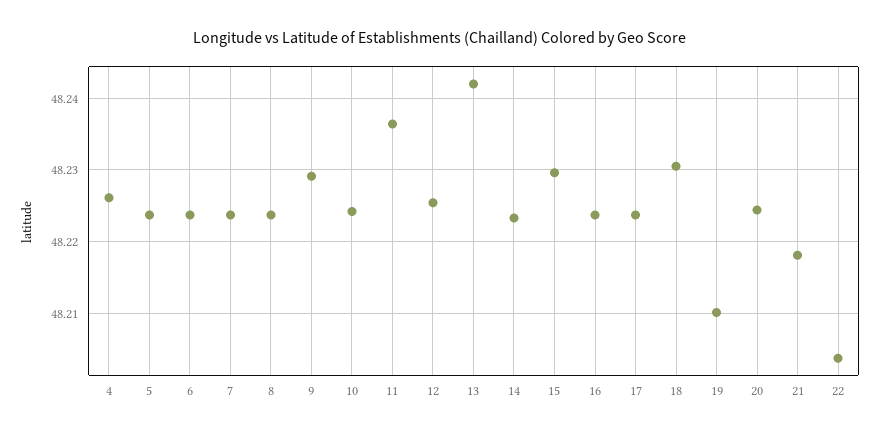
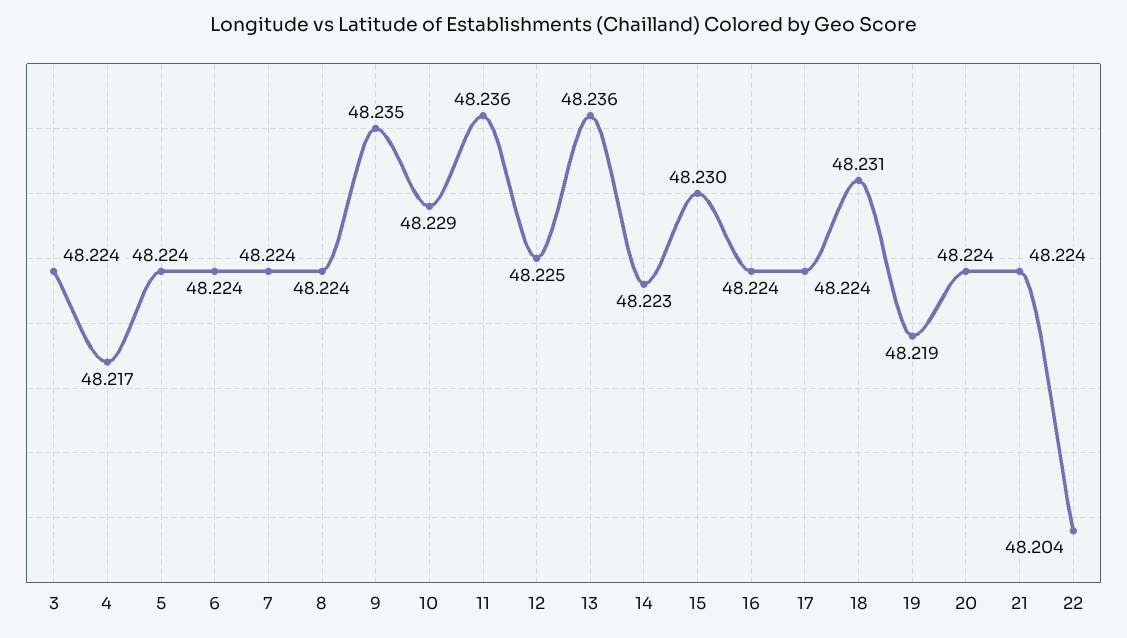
  {
-   "4": 48.226,
+   "4": 48.217,
    "5": 48.224,
    "6": 48.224,
    "7": 48.224,
    "8": 48.224,
-   "9": 48.229,
+   "9": 48.235,
-   "10": 48.224,
+   "10": 48.229,
    "11": 48.236,
    "12": 48.225,
-   "13": 48.242,
+   "13": 48.236,
    "14": 48.223,
    "15": 48.23,
    "16": 48.224,
    "17": 48.224,
    "18": 48.231,
-   "19": 48.21,
+   "19": 48.219,
    "20": 48.224,
-   "21": 48.218,
+   "21": 48.224,
-   "22": 48.204
+   "22": 48.204,
+   "3": 48.224
  }

